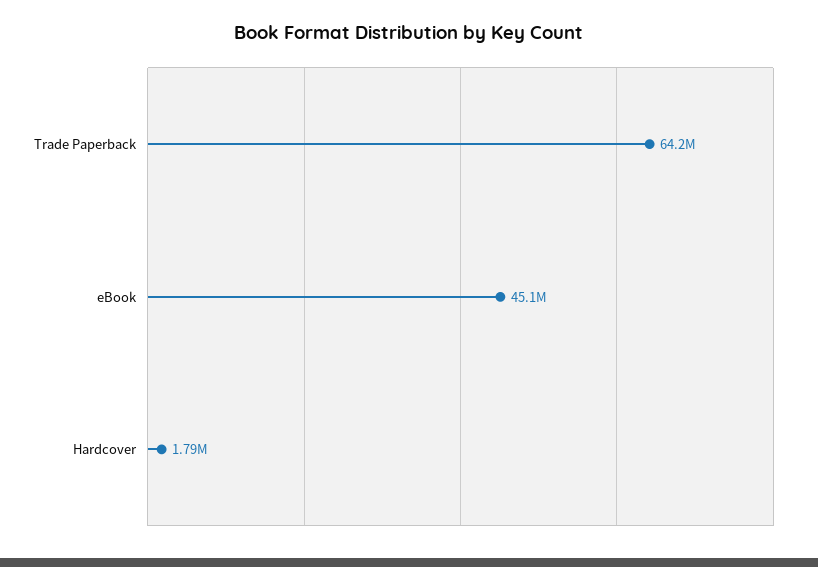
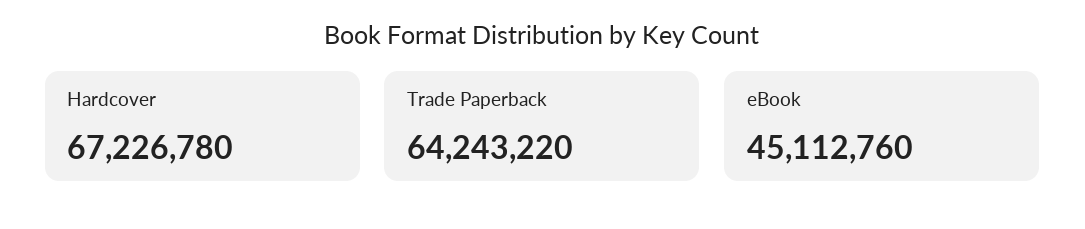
  {
    "Trade Paperback": 64243220,
    "eBook": 45112760,
-   "Hardcover": 1790000
+   "Hardcover": 67226780
  }

